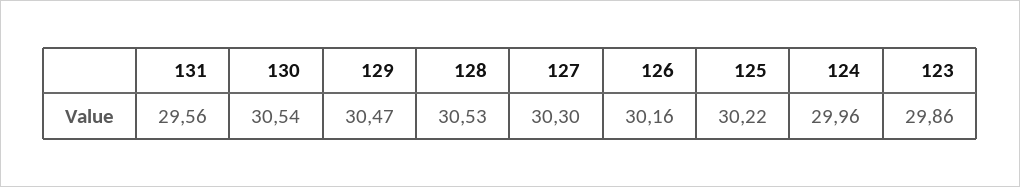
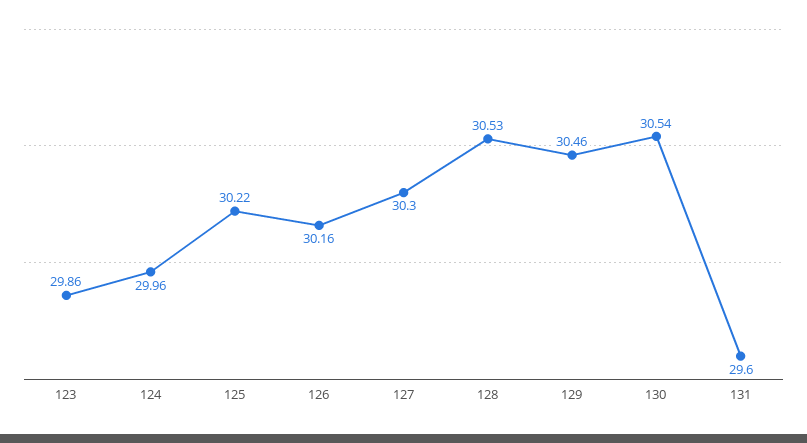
  {
-   "131": 29.56,
+   "131": 29.6,
    "130": 30.54,
-   "129": 30.47,
+   "129": 30.46,
    "128": 30.53,
    "127": 30.3,
    "126": 30.16,
    "125": 30.22,
    "124": 29.96,
    "123": 29.86
  }

